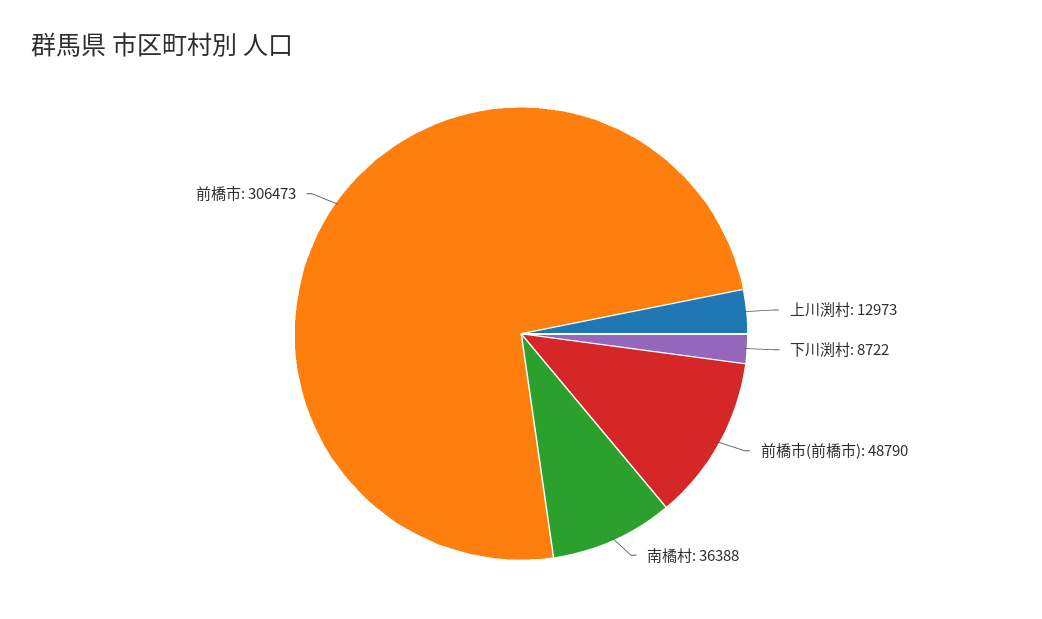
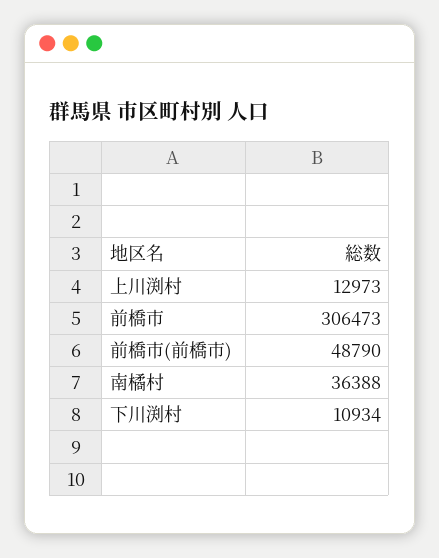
  {
    "上川渕村": 12973,
-   "下川渕村": 8722,
+   "下川渕村": 10934,
    "前橋市(前橋市)": 48790,
    "南橘村": 36388,
    "前橋市": 306473
  }

